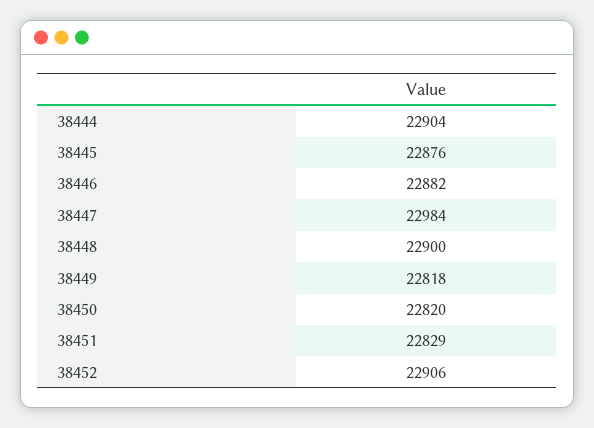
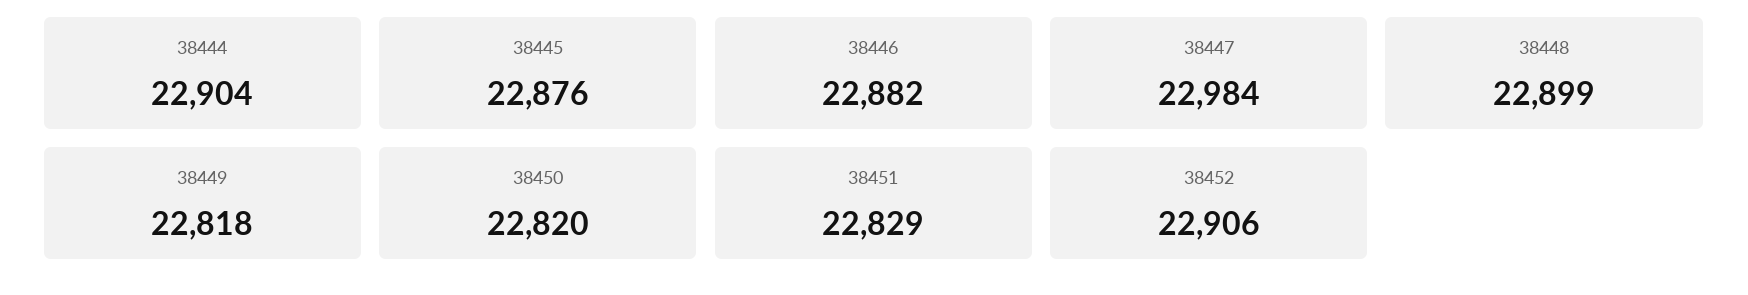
  {
    "38444": 22904,
    "38445": 22876,
    "38446": 22882,
    "38447": 22984,
-   "38448": 22900,
+   "38448": 22899,
    "38449": 22818,
    "38450": 22820,
    "38451": 22829,
    "38452": 22906
  }

